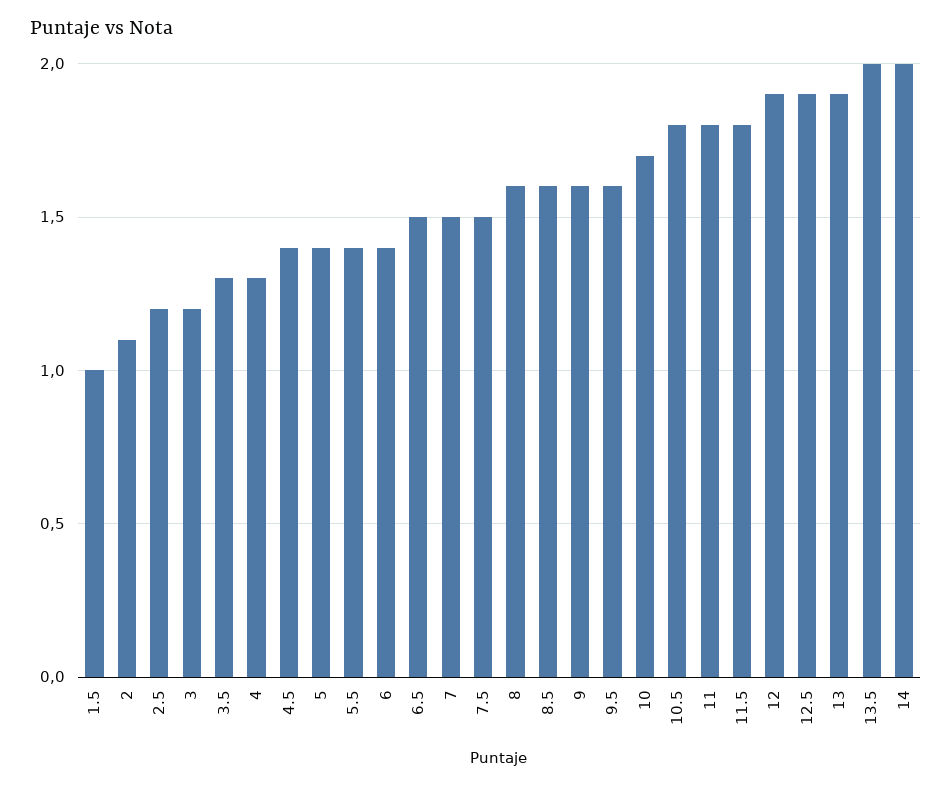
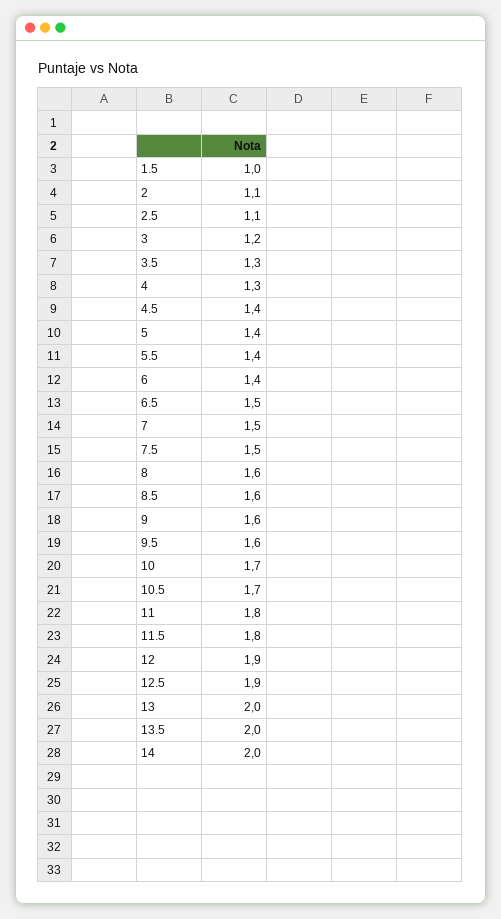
  {
    "1.5": 1,
    "2": 1.1,
-   "2.5": 1.2,
+   "2.5": 1.1,
    "3": 1.2,
    "3.5": 1.3,
    "4": 1.3,
    "4.5": 1.4,
    "5": 1.4,
    "5.5": 1.4,
    "6": 1.4,
    "6.5": 1.5,
    "7": 1.5,
    "7.5": 1.5,
    "8": 1.6,
    "8.5": 1.6,
    "9": 1.6,
    "9.5": 1.6,
    "10": 1.7,
-   "10.5": 1.8,
+   "10.5": 1.7,
    "11": 1.8,
    "11.5": 1.8,
    "12": 1.9,
    "12.5": 1.9,
-   "13": 1.9,
+   "13": 2,
    "13.5": 2,
    "14": 2
  }

